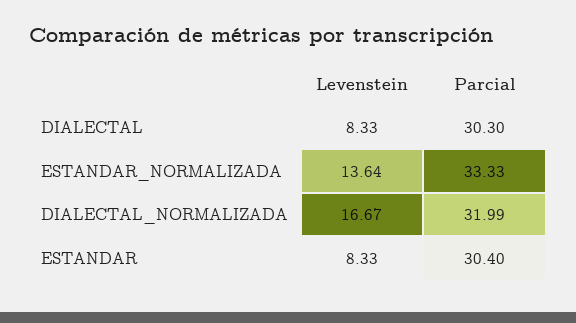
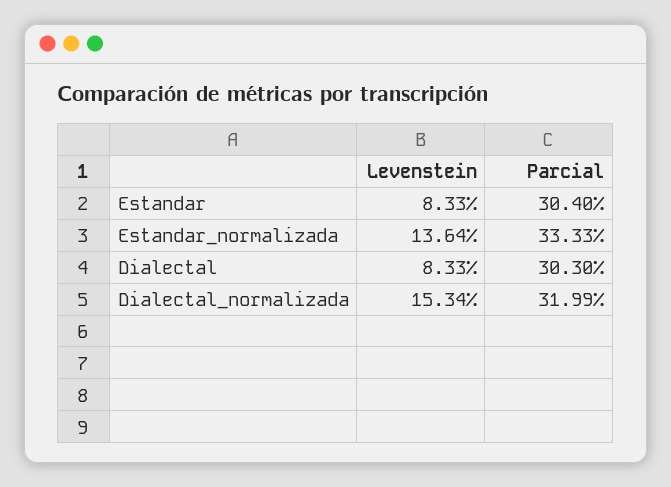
  {
    "Levenstein": {
      "DIALECTAL": 8.33,
      "ESTANDAR_NORMALIZADA": 13.64,
-     "DIALECTAL_NORMALIZADA": 16.67,
+     "DIALECTAL_NORMALIZADA": 15.34,
      "ESTANDAR": 8.33
    },
    "Parcial": {
      "DIALECTAL": 30.3,
      "ESTANDAR_NORMALIZADA": 33.33,
      "DIALECTAL_NORMALIZADA": 31.99,
      "ESTANDAR": 30.4
    }
  }

